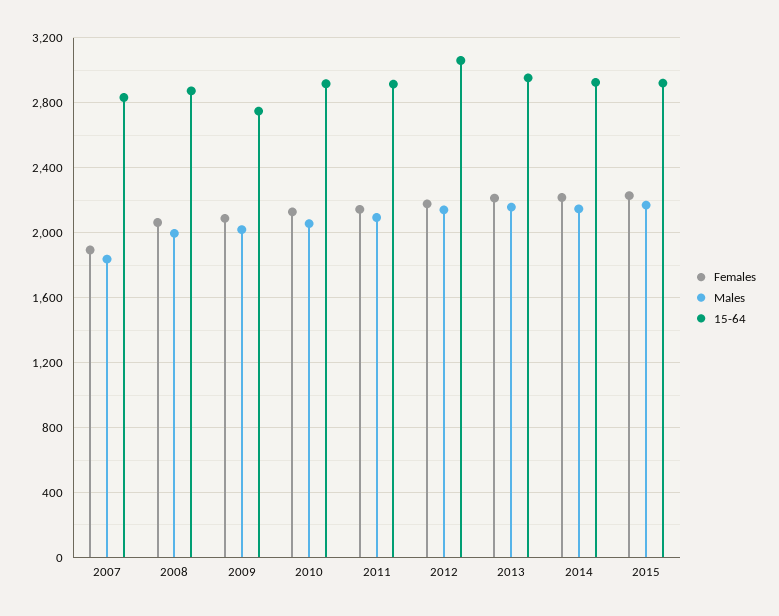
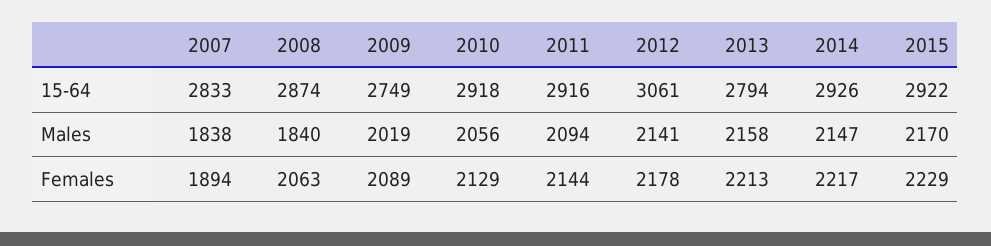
  {
    "Females": {
      "2007": 1894,
      "2008": 2063,
      "2009": 2089,
      "2010": 2129,
      "2011": 2144,
      "2012": 2178,
      "2013": 2213,
      "2014": 2217,
      "2015": 2229
    },
    "Males": {
      "2007": 1838,
-     "2008": 2000,
+     "2008": 1840,
      "2009": 2019,
      "2010": 2056,
      "2011": 2094,
      "2012": 2141,
      "2013": 2158,
      "2014": 2147,
      "2015": 2170
    },
    "15-64": {
      "2007": 2833,
      "2008": 2874,
      "2009": 2749,
      "2010": 2918,
      "2011": 2916,
      "2012": 3061,
-     "2013": 2950,
+     "2013": 2794,
      "2014": 2926,
      "2015": 2922
    }
  }

